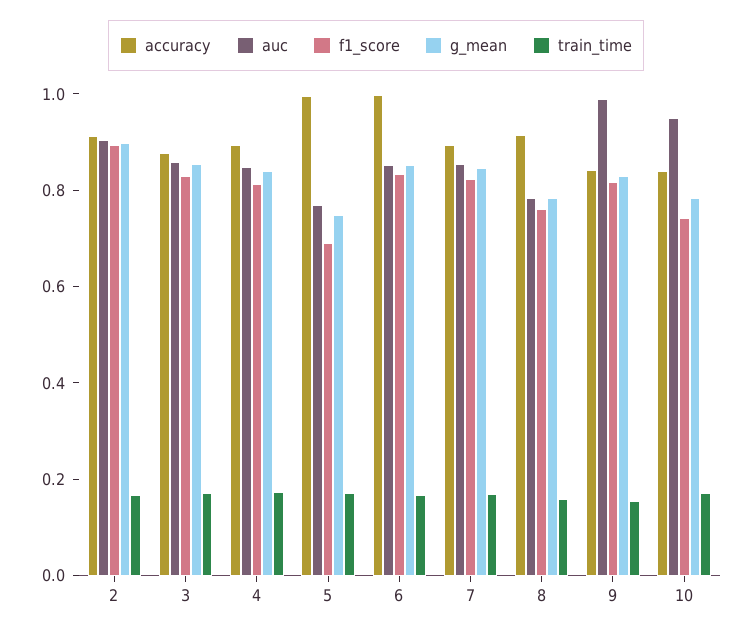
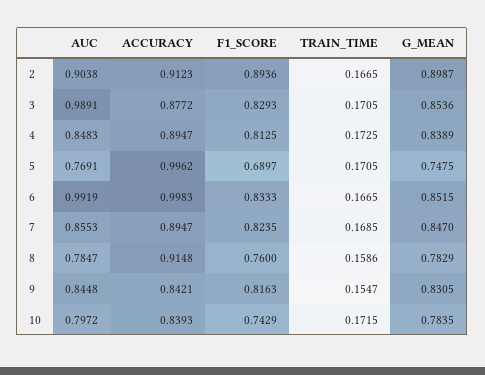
  {
    "accuracy": {
      "2": 0.9123,
      "3": 0.8772,
      "4": 0.8947,
      "5": 0.9962,
      "6": 0.9983,
      "7": 0.8947,
      "8": 0.9148,
      "9": 0.8421,
      "10": 0.8393
    },
    "auc": {
      "2": 0.9038,
-     "3": 0.85,
+     "3": 0.9891,
      "4": 0.8483,
      "5": 0.7691,
-     "6": 0.85,
+     "6": 0.9919,
      "7": 0.8553,
      "8": 0.7847,
-     "9": 1,
+     "9": 0.8448,
-     "10": 0.95
+     "10": 0.7972
    },
    "f1_score": {
      "2": 0.8936,
      "3": 0.8293,
      "4": 0.8125,
      "5": 0.6897,
      "6": 0.8333,
      "7": 0.8235,
      "8": 0.76,
      "9": 0.8163,
      "10": 0.7429
    },
    "g_mean": {
      "2": 0.8987,
      "3": 0.8536,
      "4": 0.8389,
      "5": 0.7475,
      "6": 0.8515,
      "7": 0.847,
      "8": 0.7829,
      "9": 0.8305,
      "10": 0.7835
    },
    "train_time": {
      "2": 0.1665,
      "3": 0.1705,
      "4": 0.1725,
      "5": 0.1705,
      "6": 0.1665,
      "7": 0.1685,
      "8": 0.1586,
      "9": 0.1547,
      "10": 0.1715
    }
  }

